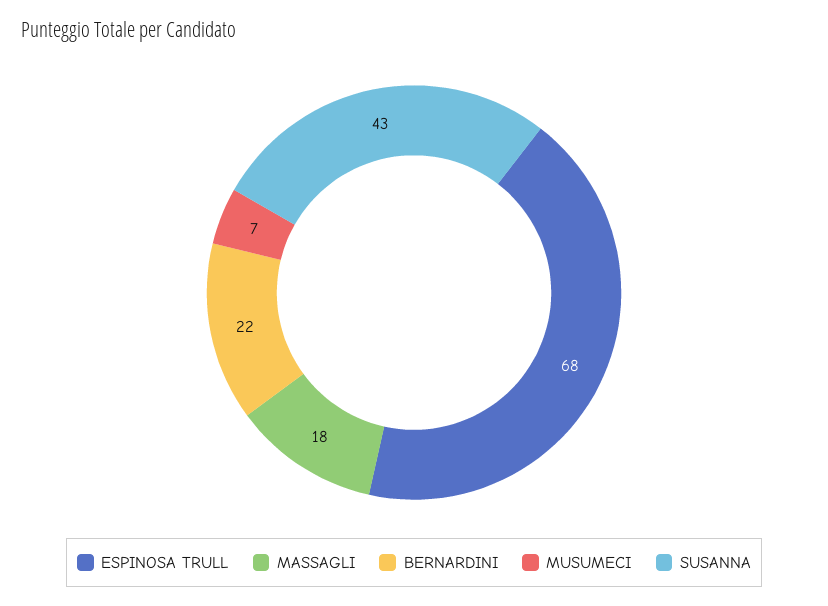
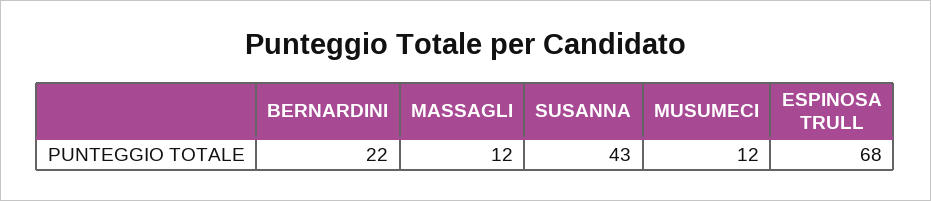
  {
    "ESPINOSA TRULL": 68,
-   "MASSAGLI": 18,
+   "MASSAGLI": 12,
    "BERNARDINI": 22,
-   "MUSUMECI": 7,
+   "MUSUMECI": 12,
    "SUSANNA": 43
  }

